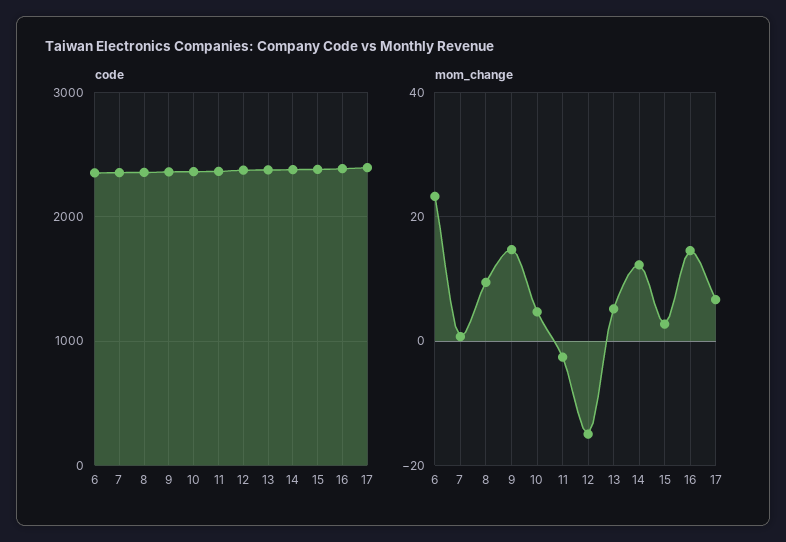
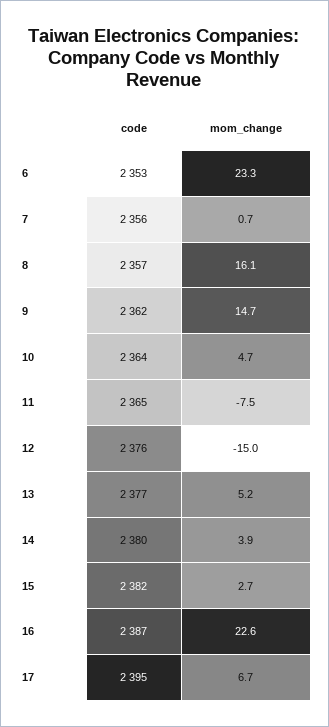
  {
    "code": {
      "6": 2353,
      "7": 2356,
      "8": 2357,
      "9": 2362,
      "10": 2364,
      "11": 2365,
      "12": 2376,
      "13": 2377,
      "14": 2380,
      "15": 2382,
      "16": 2387,
      "17": 2395
    },
    "mom_change": {
      "6": 23.3,
      "7": 0.7,
-     "8": 10,
+     "8": 16.1,
      "9": 14.7,
      "10": 4.7,
-     "11": -2,
+     "11": -7.5,
      "12": -15,
      "13": 5.2,
-     "14": 12,
+     "14": 3.9,
      "15": 2.7,
-     "16": 14,
+     "16": 22.6,
      "17": 6.7
    }
  }

